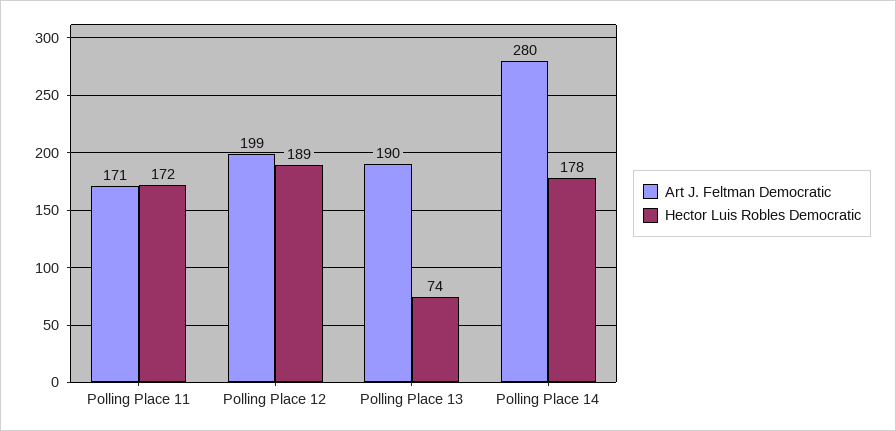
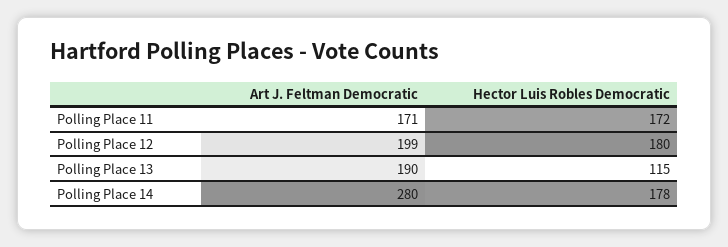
  {
    "Art J. Feltman Democratic": {
      "Polling Place 11": 171,
      "Polling Place 12": 199,
      "Polling Place 13": 190,
      "Polling Place 14": 280
    },
    "Hector Luis Robles Democratic": {
      "Polling Place 11": 172,
-     "Polling Place 12": 189,
+     "Polling Place 12": 180,
-     "Polling Place 13": 74,
+     "Polling Place 13": 115,
      "Polling Place 14": 178
    }
  }

